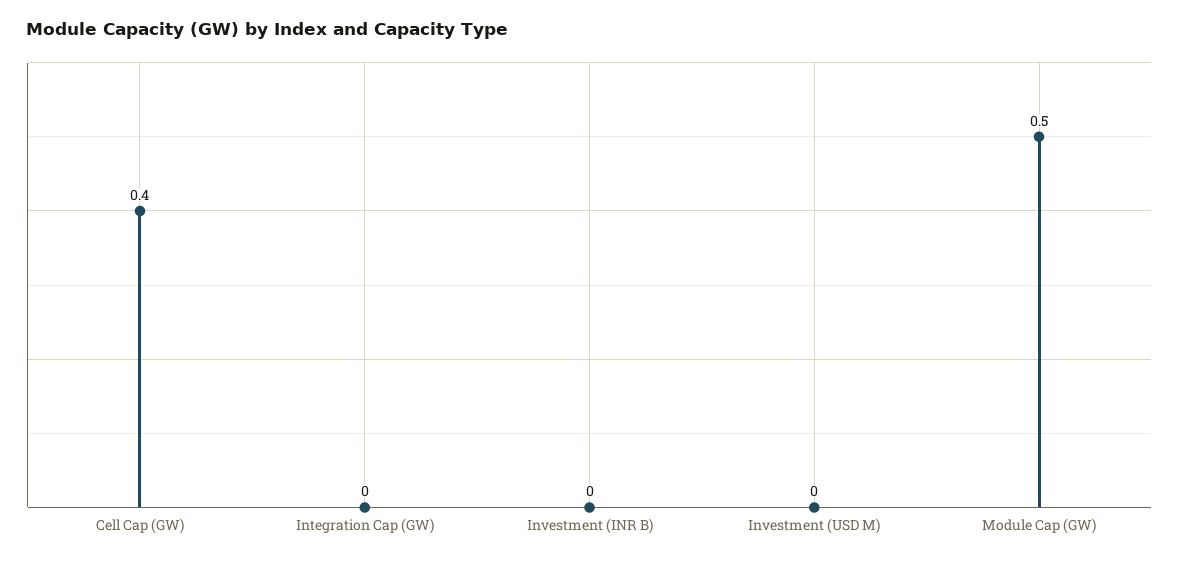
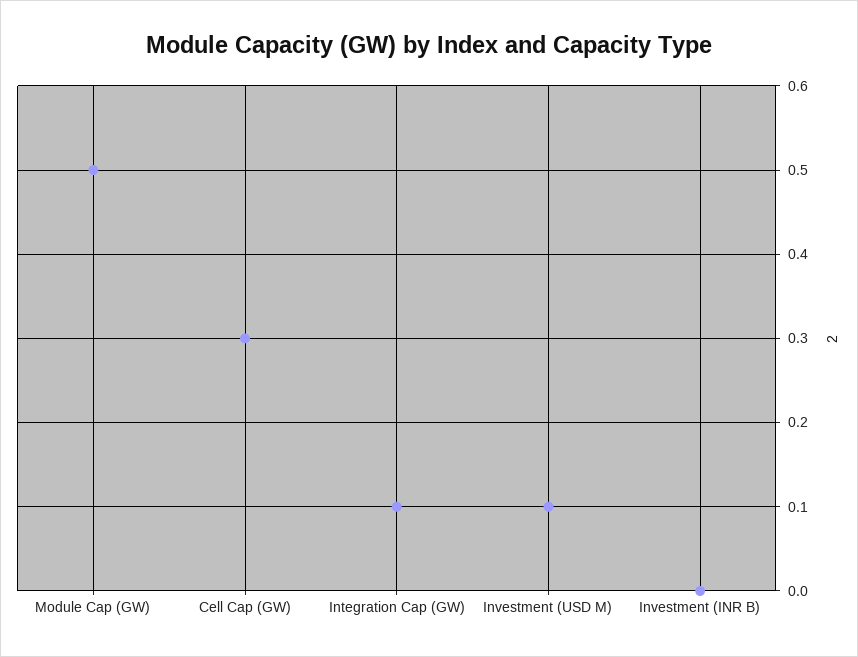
  {
-   "Cell Cap (GW)": 0.4,
+   "Cell Cap (GW)": 0.3,
-   "Integration Cap (GW)": 0,
+   "Integration Cap (GW)": 0.1,
    "Investment (INR B)": 0,
-   "Investment (USD M)": 0,
+   "Investment (USD M)": 0.1,
    "Module Cap (GW)": 0.5
  }

